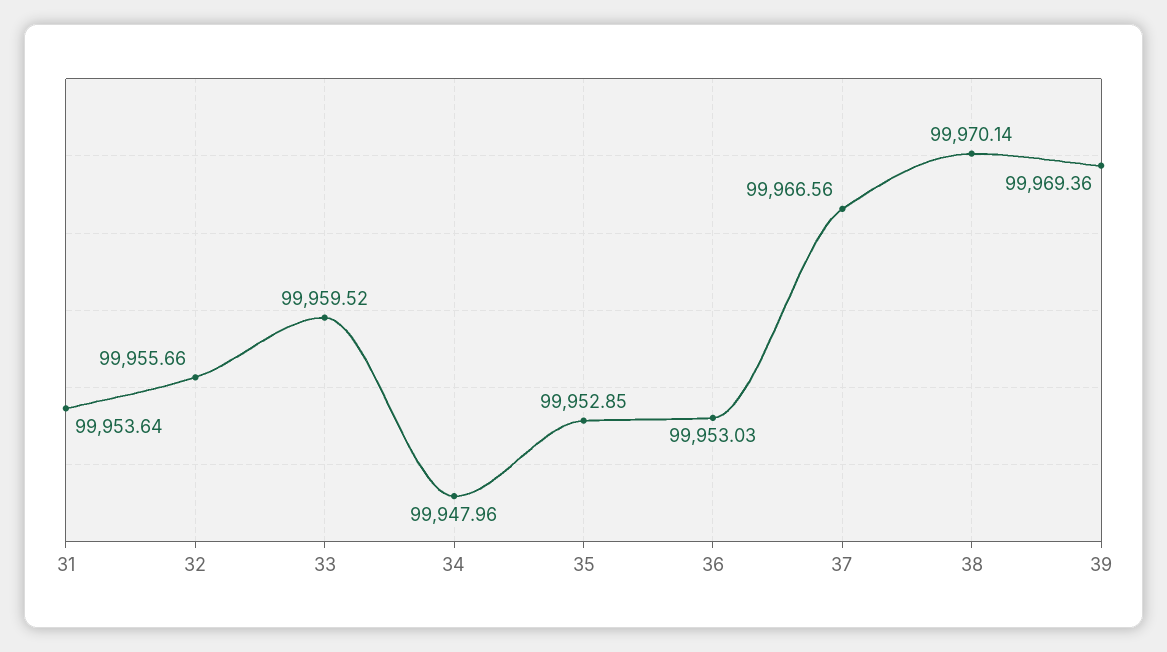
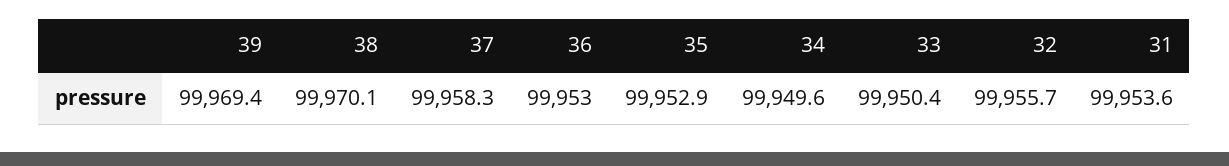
  {
    "31": 99953.64,
    "32": 99955.66,
-   "33": 99959.52,
+   "33": 99950.4,
-   "34": 99947.96,
+   "34": 99949.6,
    "35": 99952.85,
    "36": 99953.03,
-   "37": 99966.56,
+   "37": 99958.3,
    "38": 99970.14,
    "39": 99969.36
  }

